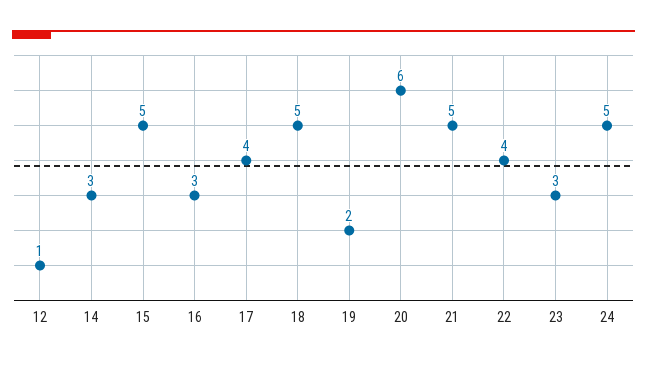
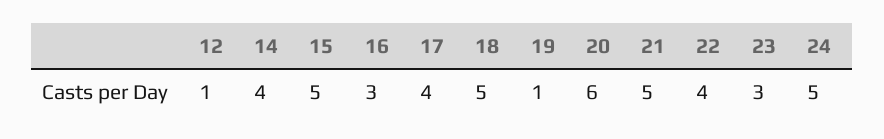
  {
    "12": 1,
-   "14": 3,
+   "14": 4,
    "15": 5,
    "16": 3,
    "17": 4,
    "18": 5,
-   "19": 2,
+   "19": 1,
    "20": 6,
    "21": 5,
    "22": 4,
    "23": 3,
    "24": 5
  }

